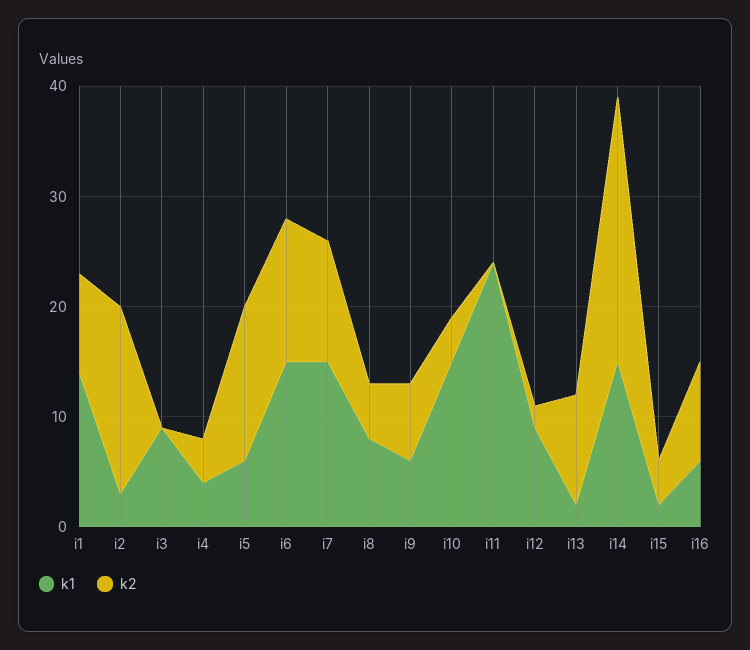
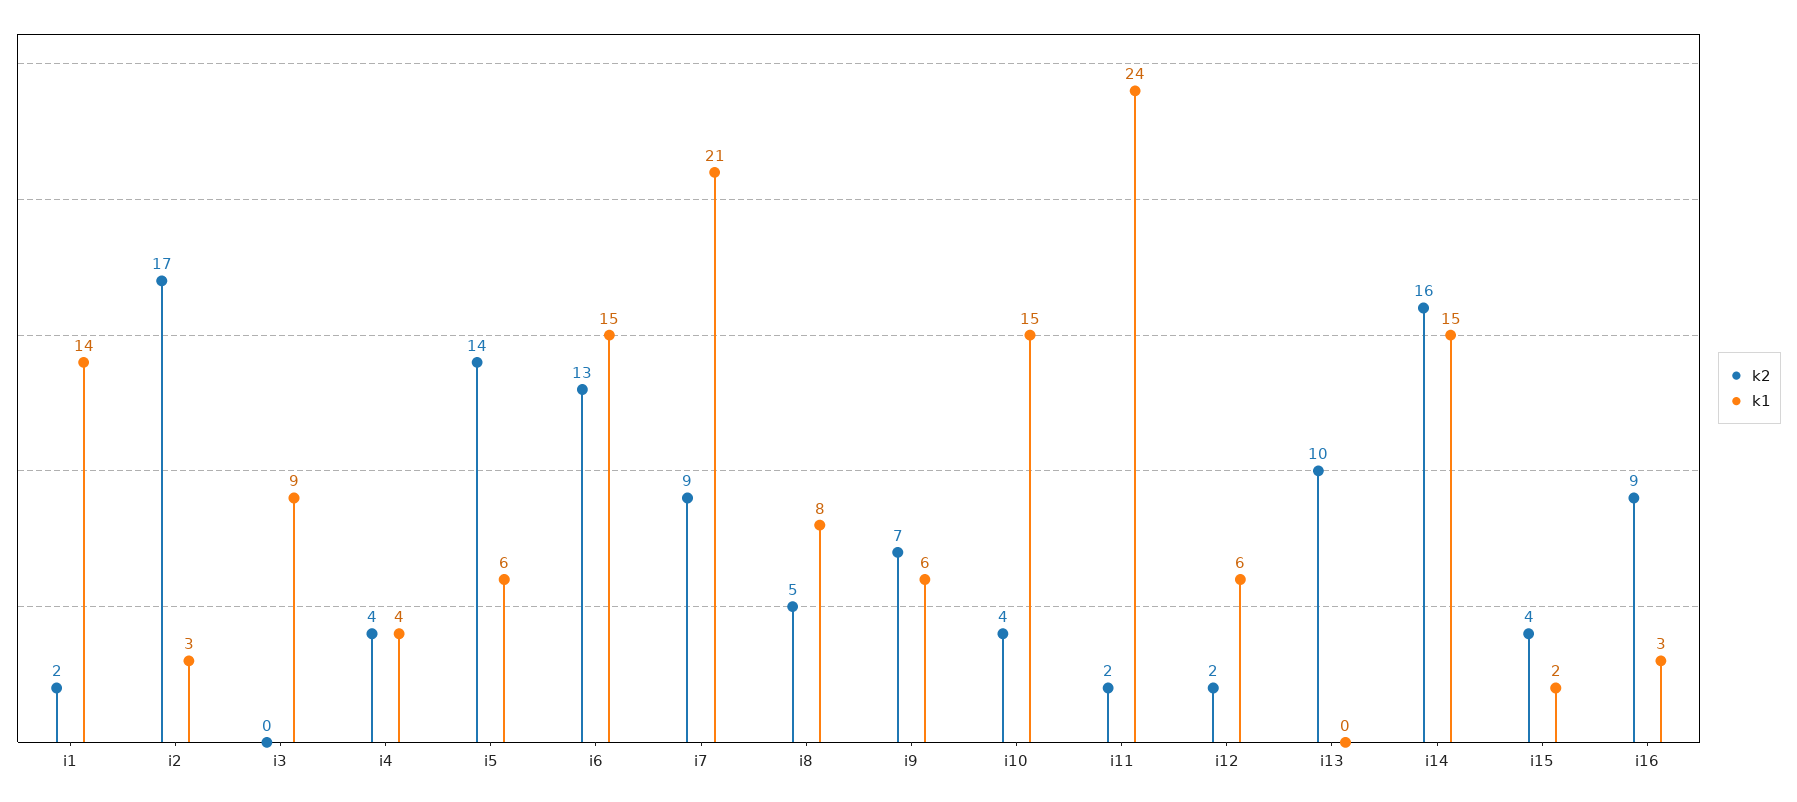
  {
    "k1": {
      "i1": 14,
      "i2": 3,
      "i3": 9,
      "i4": 4,
      "i5": 6,
      "i6": 15,
-     "i7": 15,
+     "i7": 21,
      "i8": 8,
      "i9": 6,
      "i10": 15,
      "i11": 24,
-     "i12": 9,
+     "i12": 6,
-     "i13": 2,
+     "i13": 0,
      "i14": 15,
      "i15": 2,
-     "i16": 6
+     "i16": 3
    },
    "k2": {
-     "i1": 9,
+     "i1": 2,
      "i2": 17,
      "i3": 0,
      "i4": 4,
      "i5": 14,
      "i6": 13,
-     "i7": 11,
+     "i7": 9,
      "i8": 5,
      "i9": 7,
      "i10": 4,
-     "i11": 0,
+     "i11": 2,
      "i12": 2,
      "i13": 10,
-     "i14": 24,
+     "i14": 16,
      "i15": 4,
      "i16": 9
    }
  }

